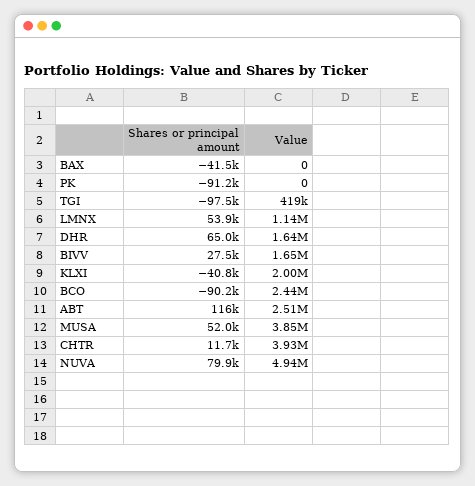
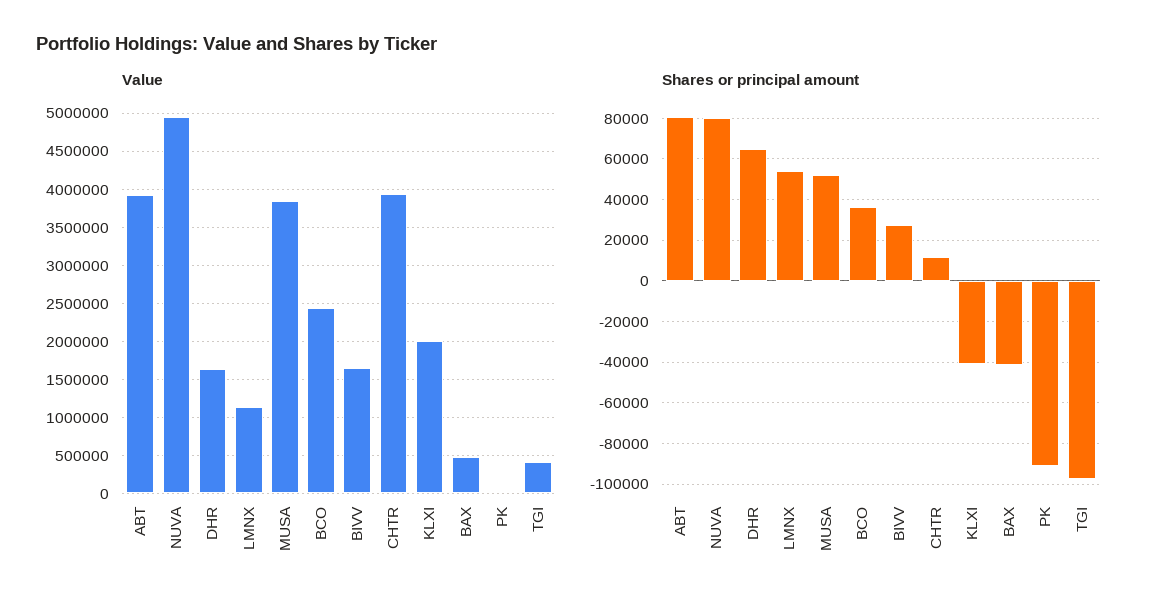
  {
    "Shares or principal amount": {
      "BAX": -41500,
      "PK": -91200,
      "TGI": -97500,
      "LMNX": 53900,
      "DHR": 65000,
      "BIVV": 27500,
      "KLXI": -40800,
-     "BCO": -90200,
+     "BCO": 35000,
-     "ABT": 116000,
+     "ABT": 80000,
      "MUSA": 52000,
      "CHTR": 11700,
      "NUVA": 79900
    },
    "Value": {
-     "BAX": 0,
+     "BAX": 500000,
      "PK": 0,
      "TGI": 419000,
      "LMNX": 1140000,
      "DHR": 1640000,
      "BIVV": 1650000,
      "KLXI": 2000000,
      "BCO": 2440000,
-     "ABT": 2510000,
+     "ABT": 3900000,
      "MUSA": 3850000,
      "CHTR": 3930000,
      "NUVA": 4940000
    }
  }

